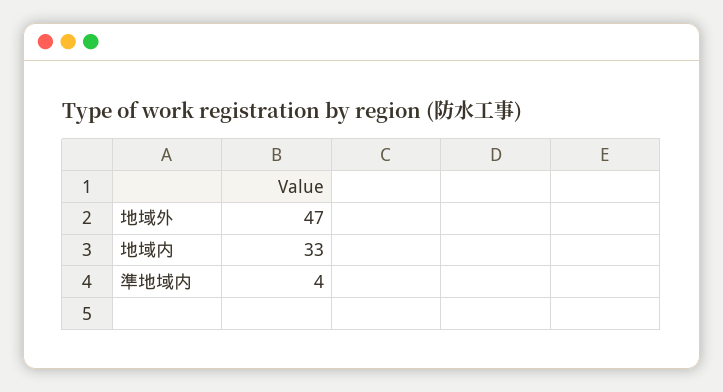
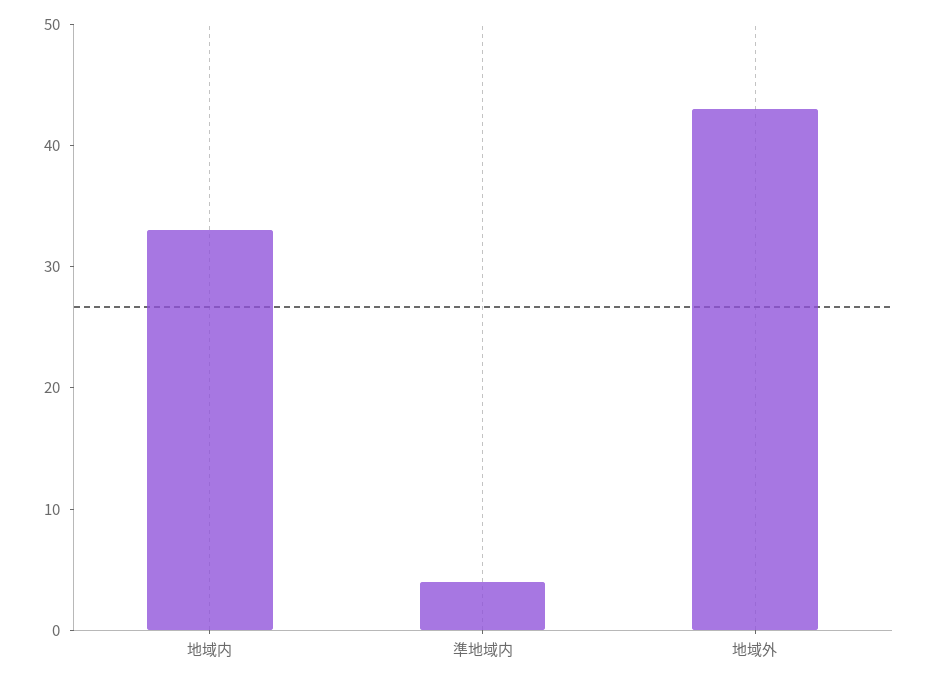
  {
-   "地域外": 47,
+   "地域外": 43,
    "地域内": 33,
    "準地域内": 4
  }

